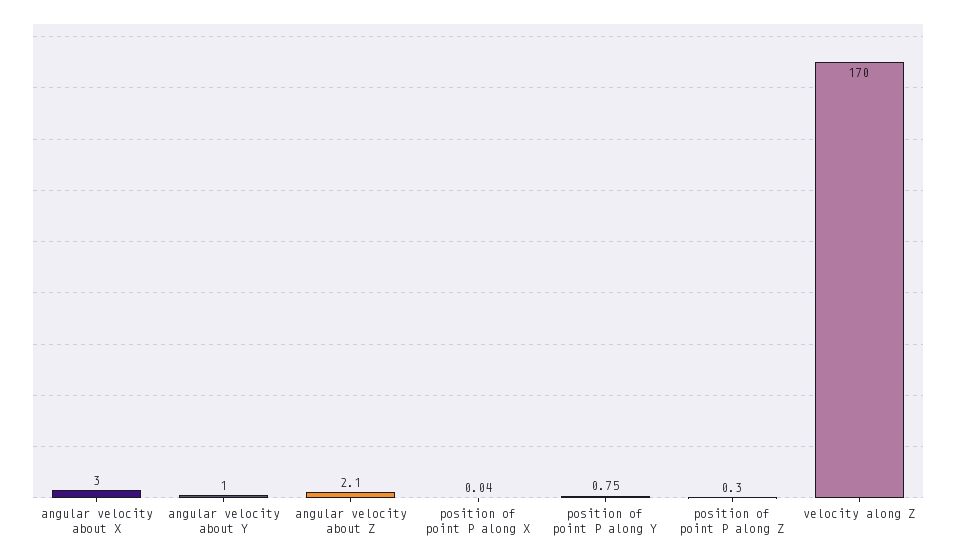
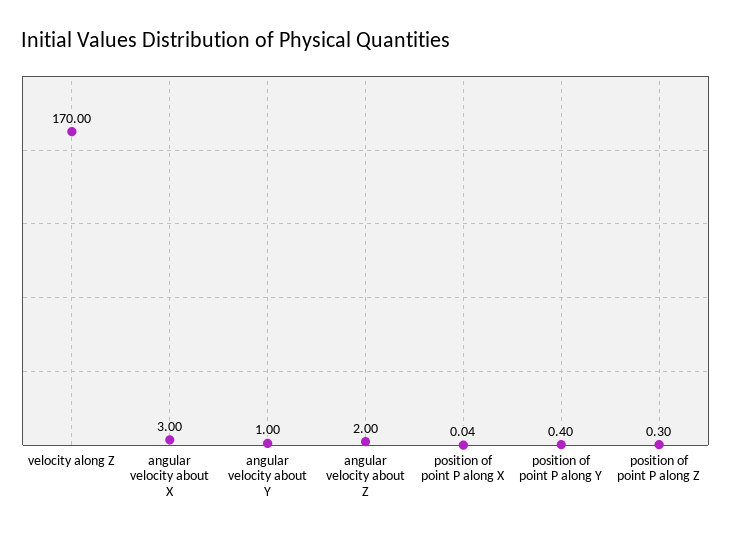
  {
    "angular velocity about X": 3,
    "angular velocity about Y": 1,
-   "angular velocity about Z": 2.1,
+   "angular velocity about Z": 2,
    "position of point P along X": 0.04,
-   "position of point P along Y": 0.75,
+   "position of point P along Y": 0.4,
    "position of point P along Z": 0.3,
    "velocity along Z": 170
  }

